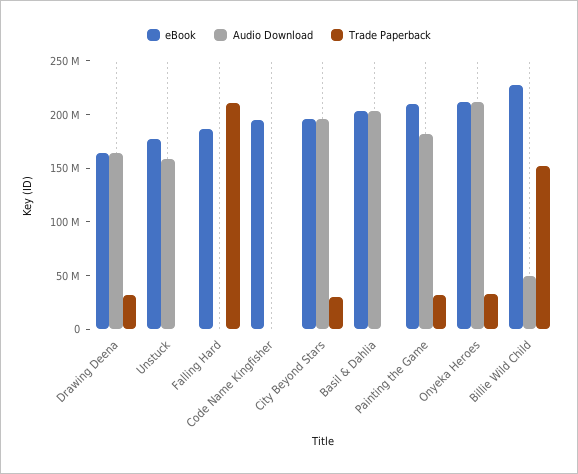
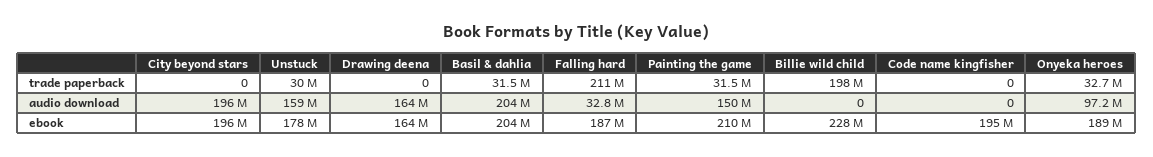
  {
    "eBook": {
      "Drawing Deena": 164000000,
      "Unstuck": 178000000,
      "Falling Hard": 187000000,
      "Code Name Kingfisher": 195000000,
      "City Beyond Stars": 196000000,
      "Basil & Dahlia": 204000000,
      "Painting the Game": 210000000,
-     "Onyeka Heroes": 210000000,
+     "Onyeka Heroes": 189000000,
      "Billie Wild Child": 228000000
    },
    "Audio Download": {
      "Drawing Deena": 164000000,
      "Unstuck": 159000000,
-     "Falling Hard": 0,
+     "Falling Hard": 32800000,
      "Code Name Kingfisher": 0,
      "City Beyond Stars": 196000000,
      "Basil & Dahlia": 204000000,
-     "Painting the Game": 180000000,
+     "Painting the Game": 150000000,
-     "Onyeka Heroes": 210000000,
+     "Onyeka Heroes": 97200000,
-     "Billie Wild Child": 50000000
+     "Billie Wild Child": 0
    },
    "Trade Paperback": {
-     "Drawing Deena": 30000000,
+     "Drawing Deena": 0,
-     "Unstuck": 0,
+     "Unstuck": 30000000,
      "Falling Hard": 211000000,
      "Code Name Kingfisher": 0,
-     "City Beyond Stars": 30000000,
+     "City Beyond Stars": 0,
-     "Basil & Dahlia": 0,
+     "Basil & Dahlia": 31500000,
      "Painting the Game": 31500000,
      "Onyeka Heroes": 32700000,
-     "Billie Wild Child": 150000000
+     "Billie Wild Child": 198000000
    }
  }

